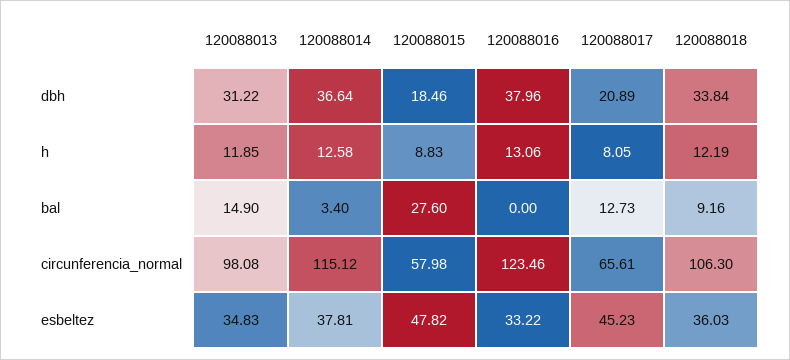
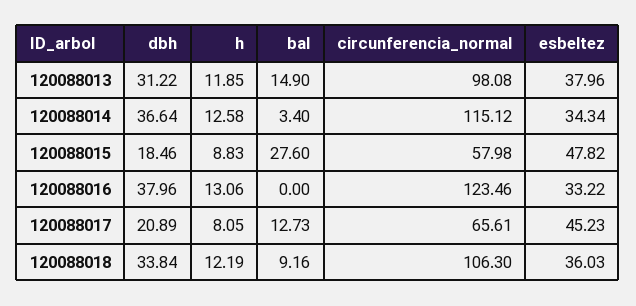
  {
    "120088013": {
      "dbh": 31.22,
      "h": 11.85,
      "bal": 14.9,
      "circunferencia_normal": 98.08,
-     "esbeltez": 34.83
+     "esbeltez": 37.96
    },
    "120088014": {
      "dbh": 36.64,
      "h": 12.58,
      "bal": 3.4,
      "circunferencia_normal": 115.12,
-     "esbeltez": 37.81
+     "esbeltez": 34.34
    },
    "120088015": {
      "dbh": 18.46,
      "h": 8.83,
      "bal": 27.6,
      "circunferencia_normal": 57.98,
      "esbeltez": 47.82
    },
    "120088016": {
      "dbh": 37.96,
      "h": 13.06,
      "bal": 0,
      "circunferencia_normal": 123.46,
      "esbeltez": 33.22
    },
    "120088017": {
      "dbh": 20.89,
      "h": 8.05,
      "bal": 12.73,
      "circunferencia_normal": 65.61,
      "esbeltez": 45.23
    },
    "120088018": {
      "dbh": 33.84,
      "h": 12.19,
      "bal": 9.16,
      "circunferencia_normal": 106.3,
      "esbeltez": 36.03
    }
  }

